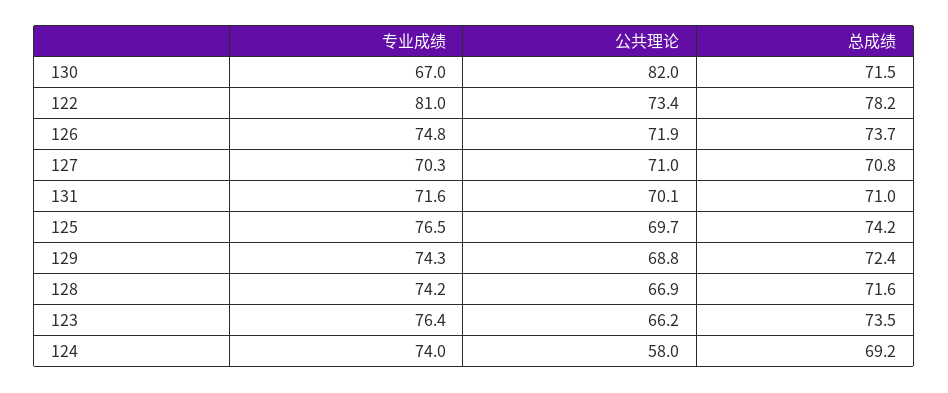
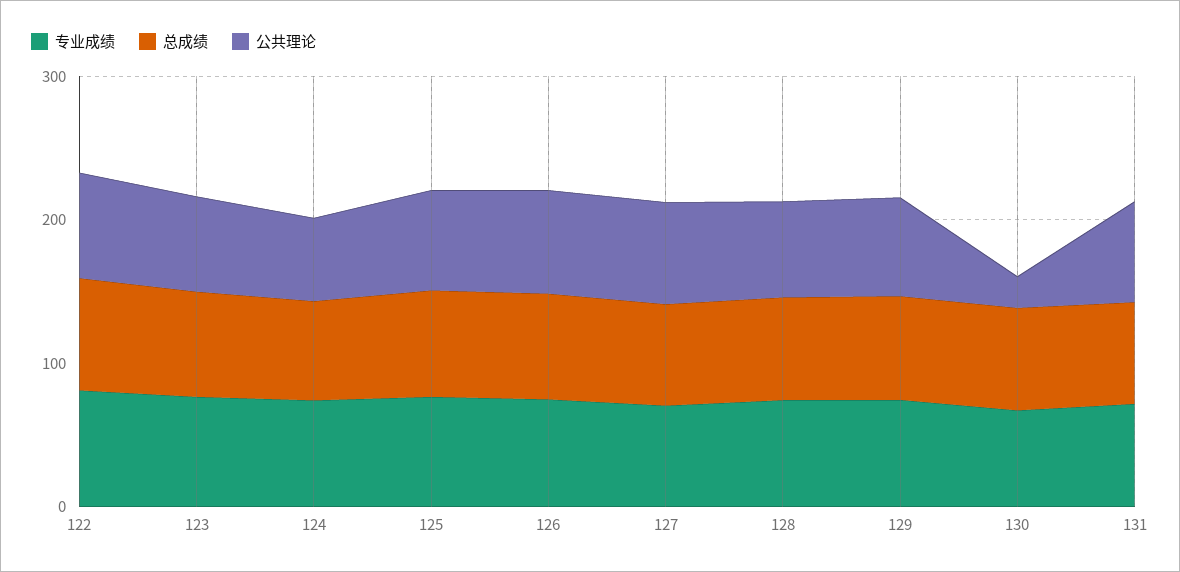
  {
    "专业成绩": {
      "130": 67,
      "122": 81,
      "126": 74.8,
      "127": 70.3,
      "131": 71.6,
      "125": 76.5,
      "129": 74.3,
      "128": 74.2,
      "123": 76.4,
      "124": 74
    },
    "公共理论": {
-     "130": 82,
+     "130": 20,
      "122": 73.4,
      "126": 71.9,
      "127": 71,
      "131": 70.1,
      "125": 69.7,
      "129": 68.8,
      "128": 66.9,
      "123": 66.2,
      "124": 58
    },
    "总成绩": {
      "130": 71.5,
      "122": 78.2,
      "126": 73.7,
      "127": 70.8,
      "131": 71,
      "125": 74.2,
      "129": 72.4,
      "128": 71.6,
      "123": 73.5,
      "124": 69.2
    }
  }

